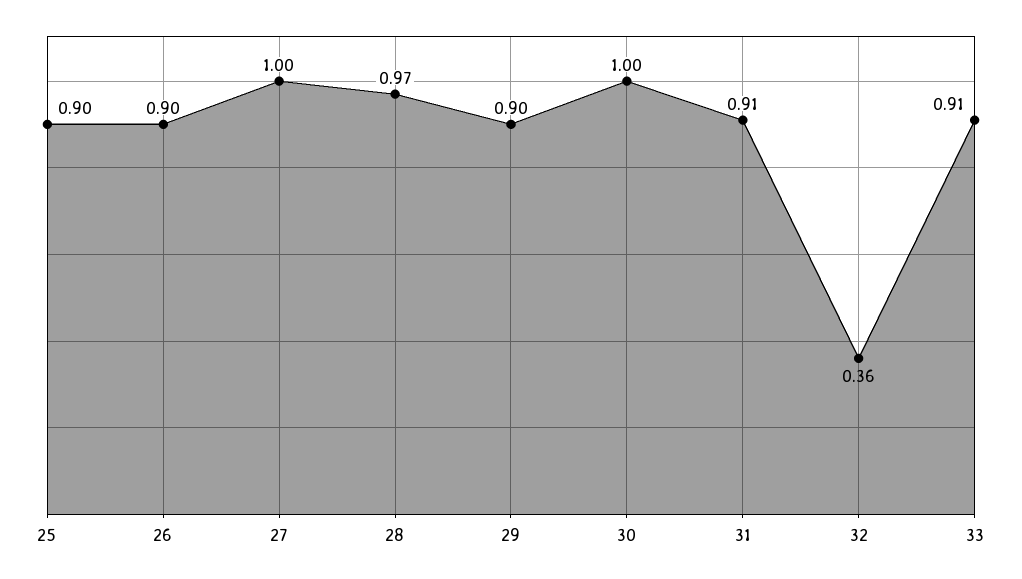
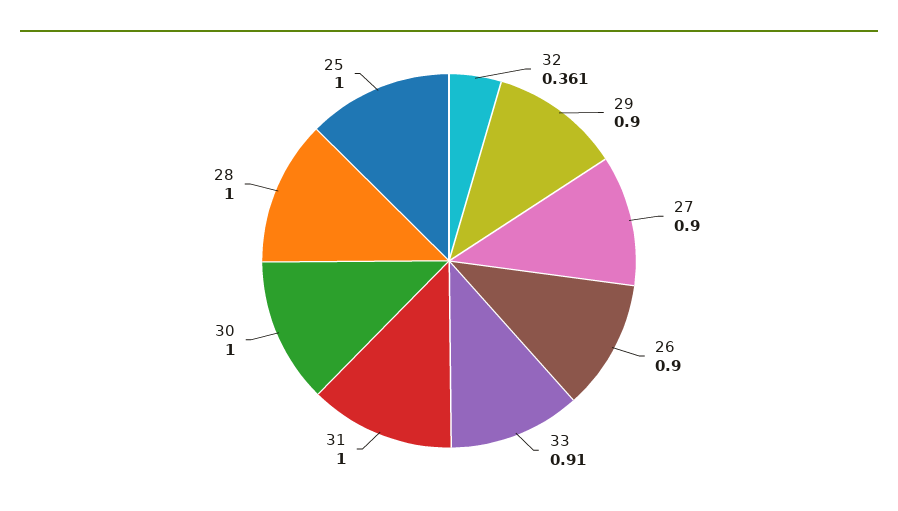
  {
-   "25": 0.9,
+   "25": 1,
    "26": 0.9,
-   "27": 1,
+   "27": 0.9,
-   "28": 0.97,
+   "28": 1,
    "29": 0.9,
    "30": 1,
-   "31": 0.91,
+   "31": 1,
    "32": 0.361,
    "33": 0.91
  }

